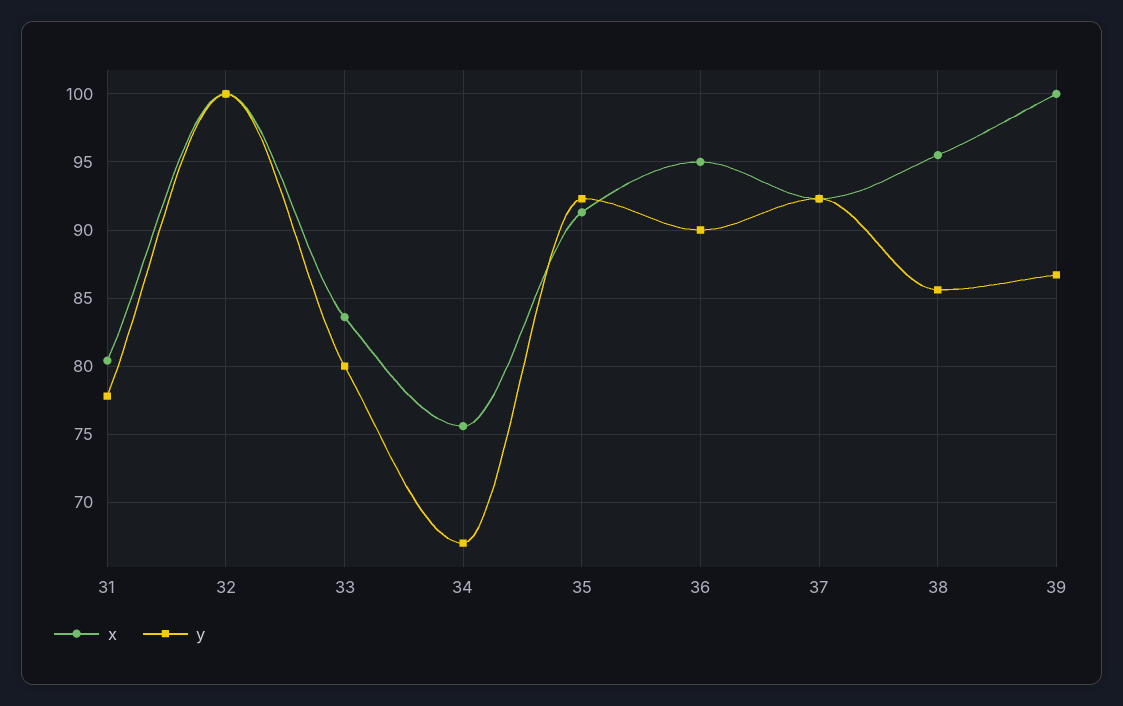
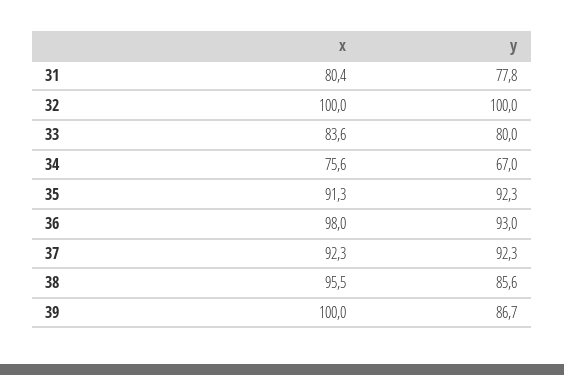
  {
    "x": {
      "31": 80.4,
      "32": 100,
      "33": 83.6,
      "34": 75.6,
      "35": 91.3,
-     "36": 95,
+     "36": 98,
      "37": 92.3,
      "38": 95.5,
      "39": 100
    },
    "y": {
      "31": 77.8,
      "32": 100,
      "33": 80,
      "34": 67,
      "35": 92.3,
-     "36": 90,
+     "36": 93,
      "37": 92.3,
      "38": 85.6,
      "39": 86.7
    }
  }

